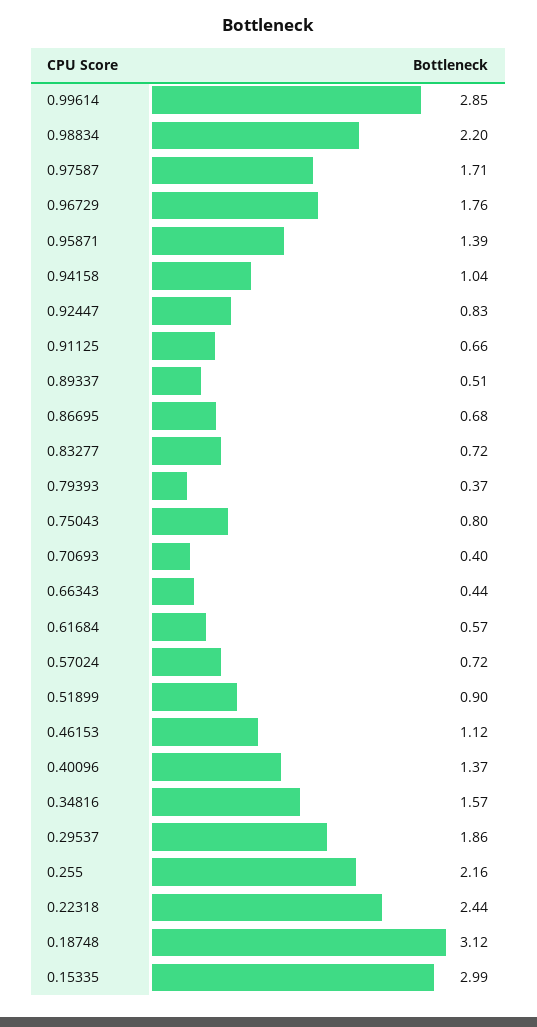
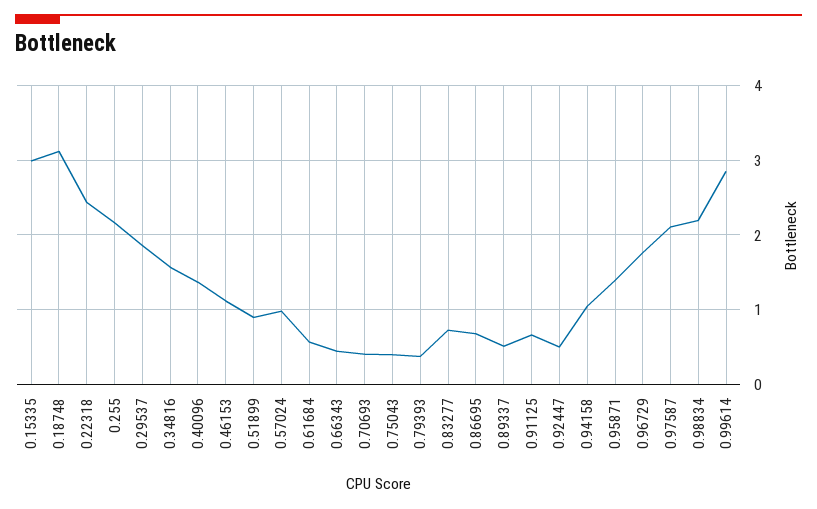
  {
    "0.99614": 2.85,
    "0.98834": 2.2,
-   "0.97587": 1.71,
+   "0.97587": 2.1,
    "0.96729": 1.76,
    "0.95871": 1.39,
    "0.94158": 1.04,
-   "0.92447": 0.83,
+   "0.92447": 0.5,
    "0.91125": 0.66,
    "0.89337": 0.51,
    "0.86695": 0.68,
    "0.83277": 0.72,
    "0.79393": 0.37,
-   "0.75043": 0.8,
+   "0.75043": 0.4,
    "0.70693": 0.4,
    "0.66343": 0.44,
    "0.61684": 0.57,
-   "0.57024": 0.72,
+   "0.57024": 1,
    "0.51899": 0.9,
    "0.46153": 1.12,
    "0.40096": 1.37,
    "0.34816": 1.57,
    "0.29537": 1.86,
    "0.255": 2.16,
    "0.22318": 2.44,
    "0.18748": 3.12,
    "0.15335": 2.99
  }

